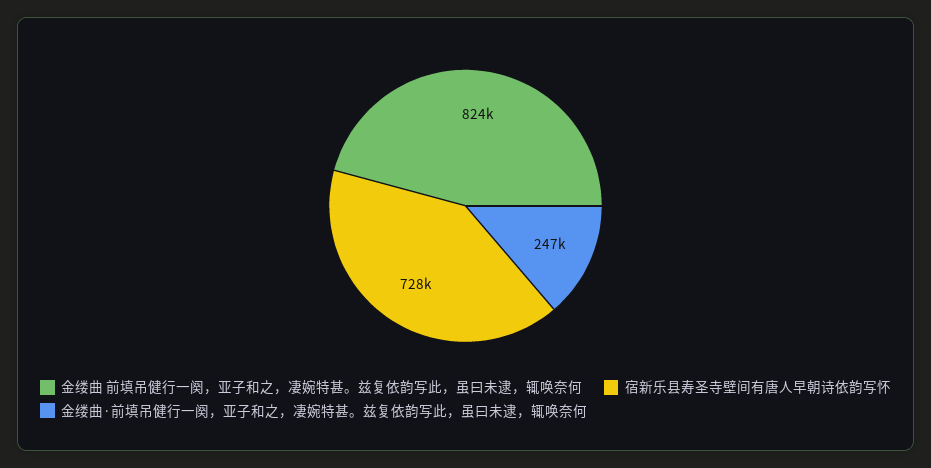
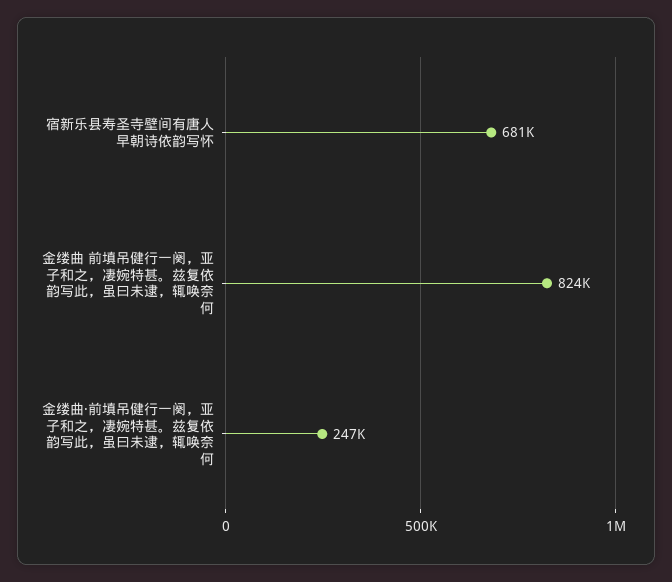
  {
    "金缕曲 前填吊健行一阕，亚子和之，凄婉特甚。兹复依韵写此，虽曰未逮，辄唤奈何": 824000,
-   "宿新乐县寿圣寺壁间有唐人早朝诗依韵写怀": 728000,
+   "宿新乐县寿圣寺壁间有唐人早朝诗依韵写怀": 681000,
    "金缕曲·前填吊健行一阕，亚子和之，凄婉特甚。兹复依韵写此，虽曰未逮，辄唤奈何": 247000
  }

